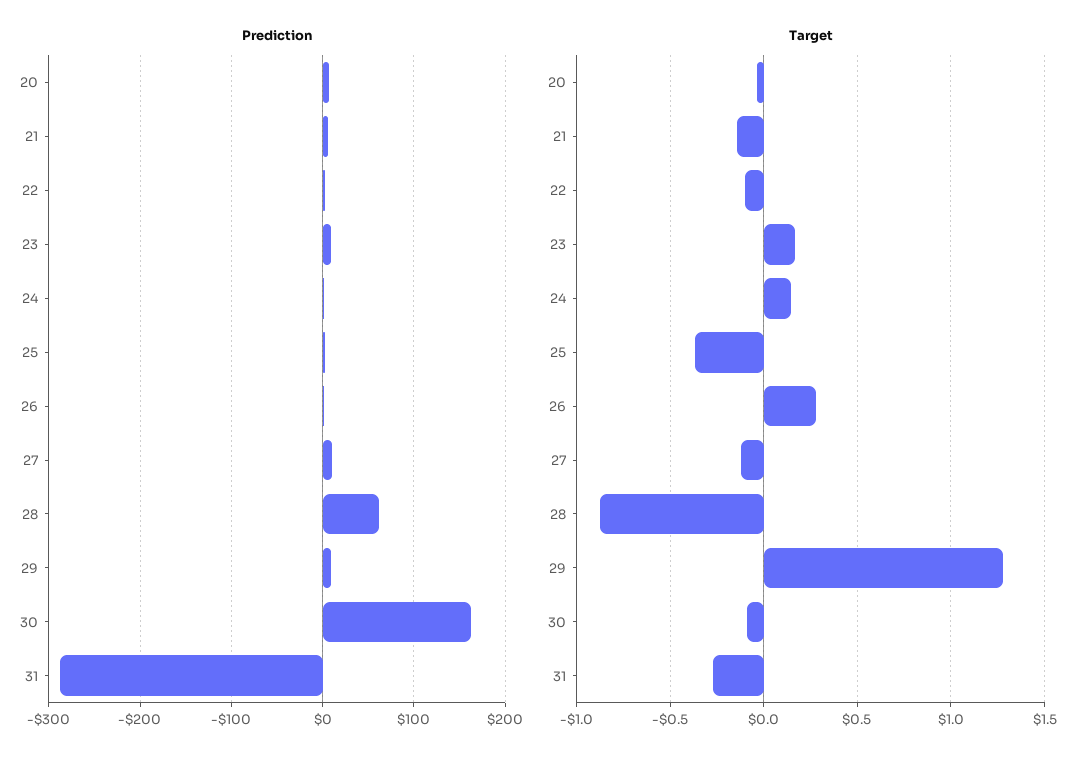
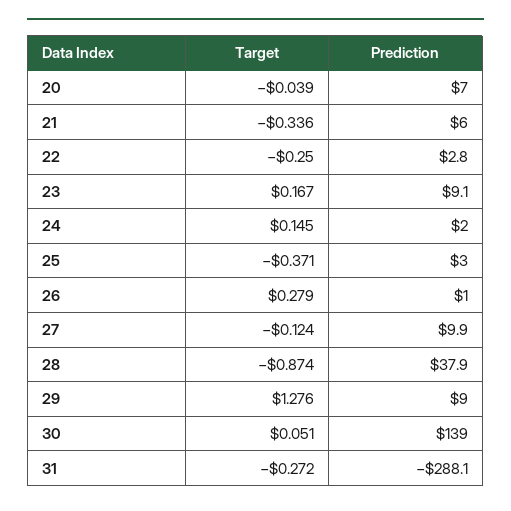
  {
    "Prediction": {
      "20": 7,
      "21": 6,
      "22": 2.8,
      "23": 9.1,
      "24": 2,
      "25": 3,
      "26": 1,
      "27": 9.9,
-     "28": 60,
+     "28": 37.9,
      "29": 9,
-     "30": 160,
+     "30": 139,
      "31": -288.1
    },
    "Target": {
      "20": -0.039,
-     "21": -0.15,
+     "21": -0.336,
-     "22": -0.1,
+     "22": -0.25,
      "23": 0.167,
      "24": 0.145,
      "25": -0.371,
      "26": 0.279,
      "27": -0.124,
      "28": -0.874,
      "29": 1.276,
-     "30": -0.1,
+     "30": 0.051,
      "31": -0.272
    }
  }

